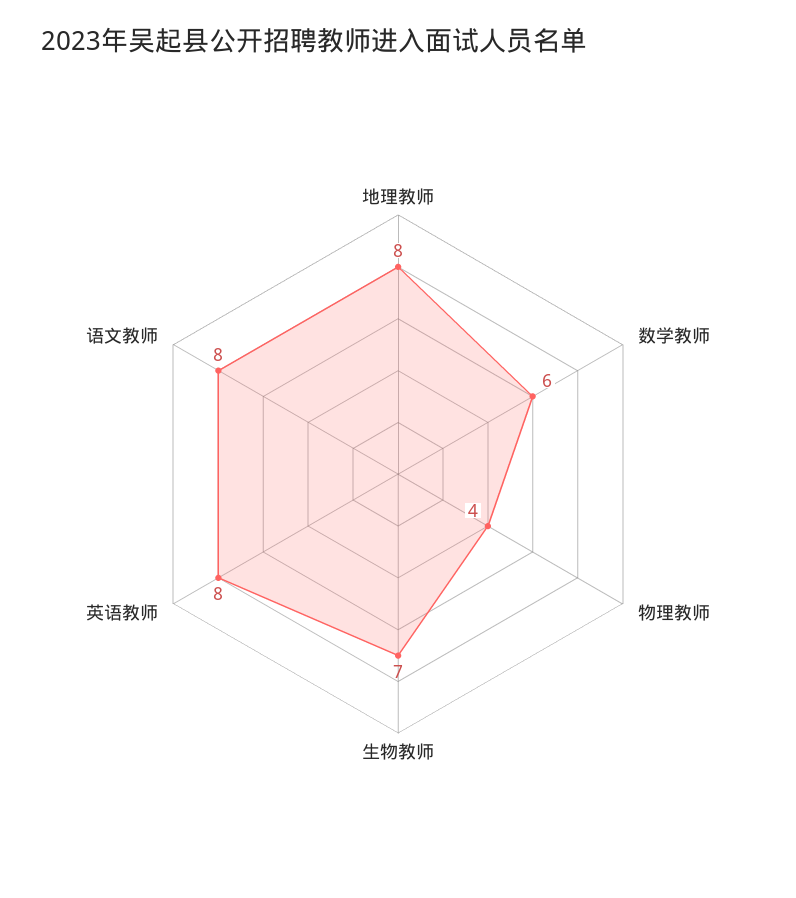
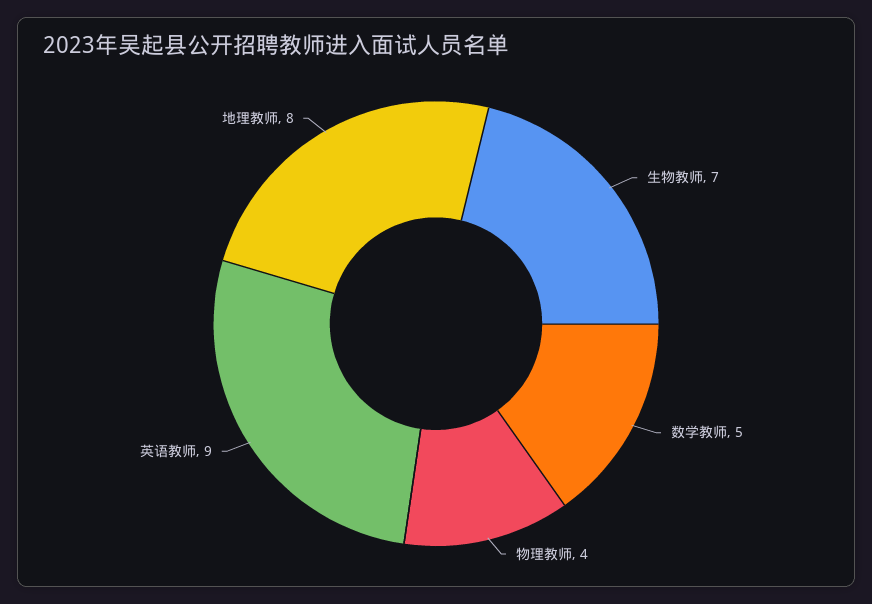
  {
    "地理教师": 8,
-   "数学教师": 6,
+   "数学教师": 5,
    "物理教师": 4,
    "生物教师": 7,
-   "英语教师": 8,
+   "英语教师": 9
-   "语文教师": 8
  }

